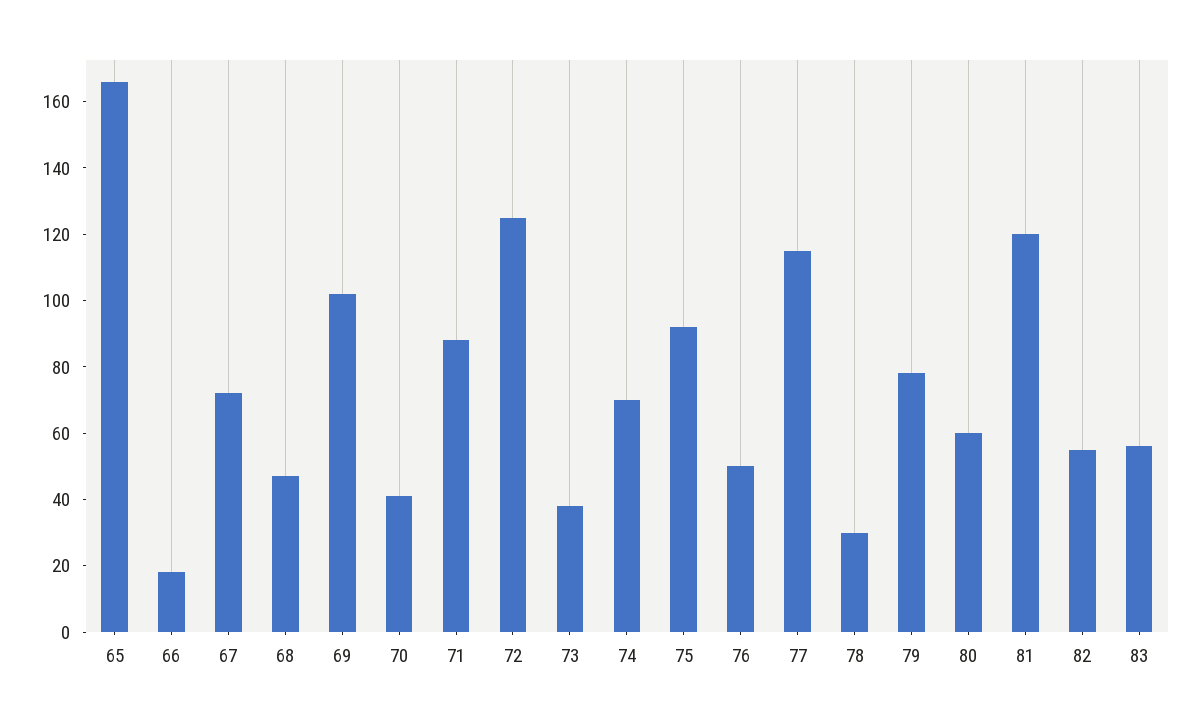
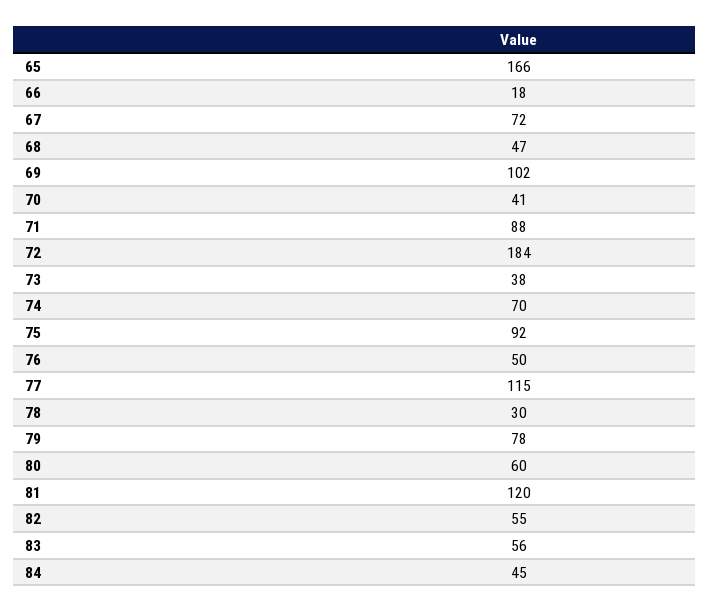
  {
    "65": 166,
    "66": 18,
    "67": 72,
    "68": 47,
    "69": 102,
    "70": 41,
    "71": 88,
-   "72": 125,
+   "72": 184,
    "73": 38,
    "74": 70,
    "75": 92,
    "76": 50,
    "77": 115,
    "78": 30,
    "79": 78,
    "80": 60,
    "81": 120,
    "82": 55,
-   "83": 56
+   "83": 56,
+   "84": 45
  }

